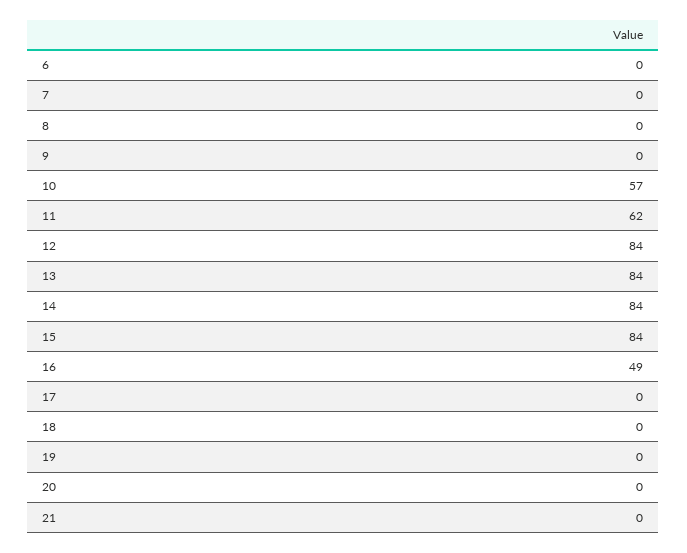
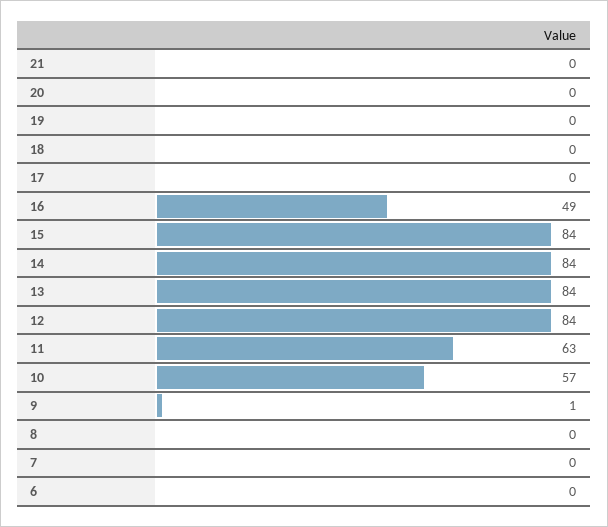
  {
    "6": 0,
    "7": 0,
    "8": 0,
-   "9": 0,
+   "9": 1,
    "10": 57,
-   "11": 62,
+   "11": 63,
    "12": 84,
    "13": 84,
    "14": 84,
    "15": 84,
    "16": 49,
    "17": 0,
    "18": 0,
    "19": 0,
    "20": 0,
    "21": 0
  }

